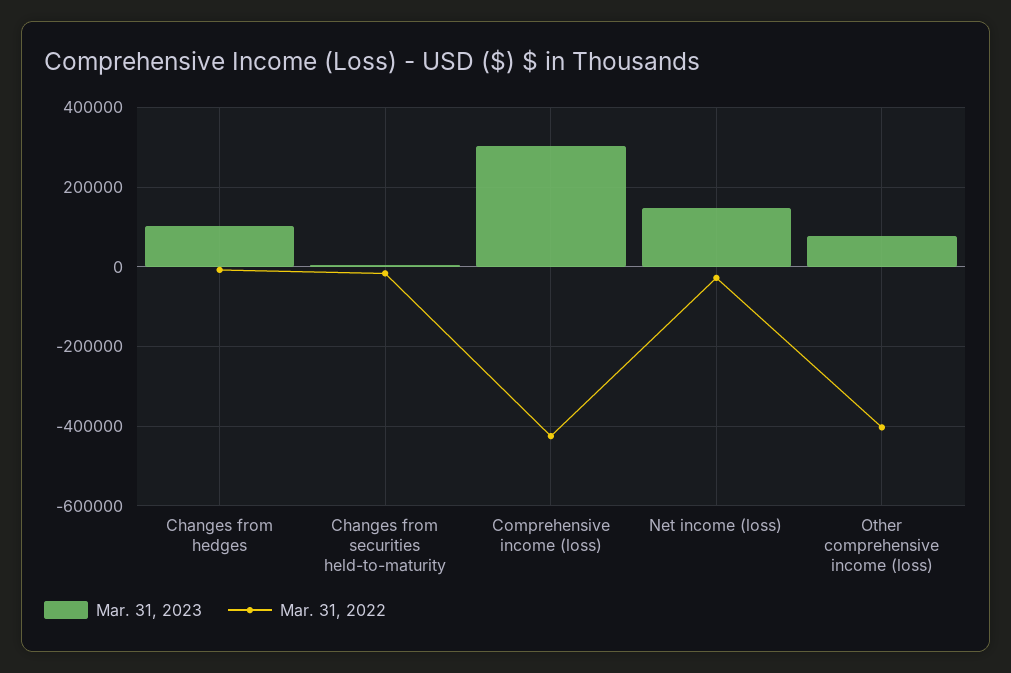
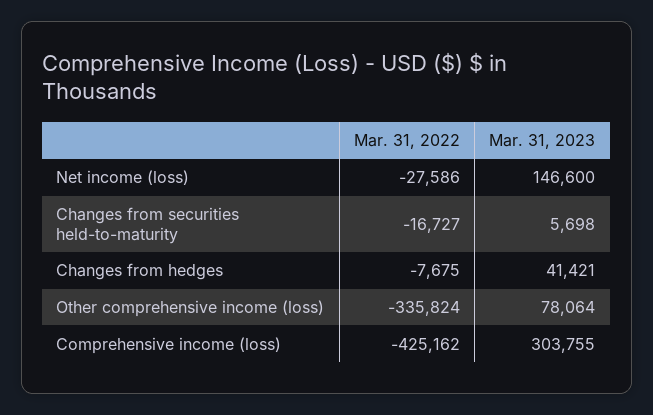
  {
    "Mar. 31, 2023": {
-     "Changes from hedges": 100000,
+     "Changes from hedges": 41421,
      "Changes from securities held-to-maturity": 5698,
      "Comprehensive income (loss)": 303755,
      "Net income (loss)": 146600,
      "Other comprehensive income (loss)": 78064
    },
    "Mar. 31, 2022": {
      "Changes from hedges": -7675,
      "Changes from securities held-to-maturity": -16727,
      "Comprehensive income (loss)": -425162,
      "Net income (loss)": -27586,
-     "Other comprehensive income (loss)": -400000
+     "Other comprehensive income (loss)": -335824
    }
  }

